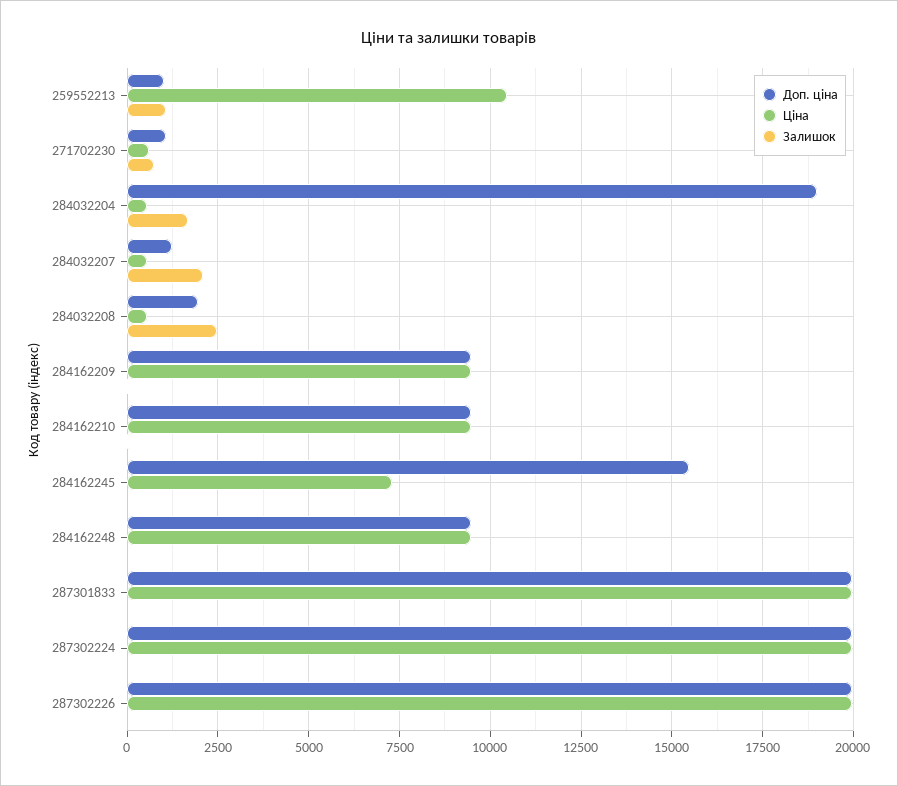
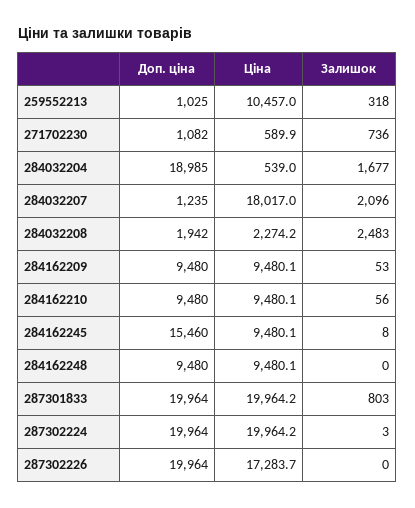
  {
    "Доп. ціна": {
      "259552213": 1025,
      "271702230": 1082,
      "284032204": 18985,
      "284032207": 1235,
      "284032208": 1942,
      "284162209": 9480,
      "284162210": 9480,
      "284162245": 15460,
      "284162248": 9480,
      "287301833": 19964,
      "287302224": 19964,
      "287302226": 19964
    },
    "Ціна": {
      "259552213": 10457,
      "271702230": 589.9,
      "284032204": 539,
-     "284032207": 500,
+     "284032207": 18017,
-     "284032208": 500,
+     "284032208": 2274.2,
      "284162209": 9480.1,
      "284162210": 9480.1,
-     "284162245": 7250,
+     "284162245": 9480.1,
      "284162248": 9480.1,
      "287301833": 19964.2,
      "287302224": 19964.2,
-     "287302226": 20000
+     "287302226": 17283.7
    },
    "Залишок": {
-     "259552213": 1000,
+     "259552213": 318,
      "271702230": 736,
      "284032204": 1677,
      "284032207": 2096,
      "284032208": 2483,
      "284162209": 53,
      "284162210": 56,
      "284162245": 8,
      "284162248": 0,
-     "287301833": 0,
+     "287301833": 803,
      "287302224": 3,
      "287302226": 0
    }
  }

